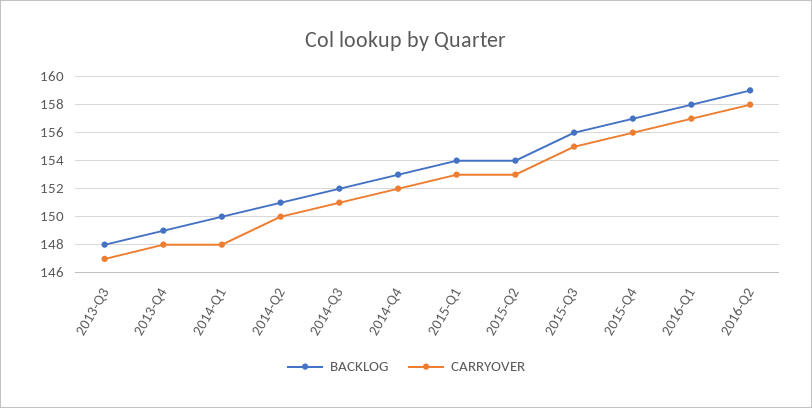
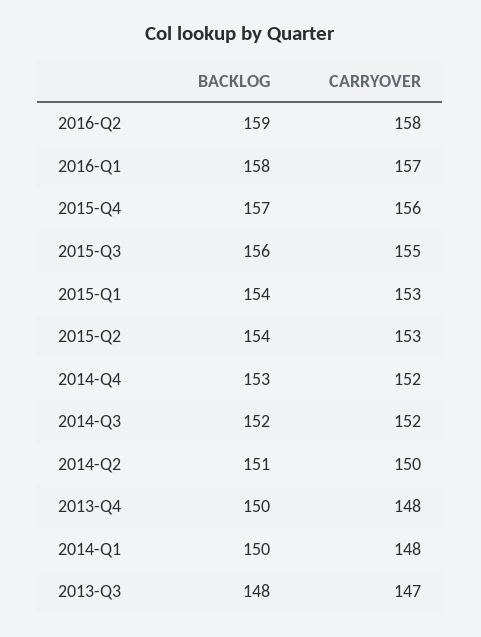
  {
    "BACKLOG": {
      "2013-Q3": 148,
-     "2013-Q4": 149,
+     "2013-Q4": 150,
      "2014-Q1": 150,
      "2014-Q2": 151,
      "2014-Q3": 152,
      "2014-Q4": 153,
      "2015-Q1": 154,
      "2015-Q2": 154,
      "2015-Q3": 156,
      "2015-Q4": 157,
      "2016-Q1": 158,
      "2016-Q2": 159
    },
    "CARRYOVER": {
      "2013-Q3": 147,
      "2013-Q4": 148,
      "2014-Q1": 148,
      "2014-Q2": 150,
-     "2014-Q3": 151,
+     "2014-Q3": 152,
      "2014-Q4": 152,
      "2015-Q1": 153,
      "2015-Q2": 153,
      "2015-Q3": 155,
      "2015-Q4": 156,
      "2016-Q1": 157,
      "2016-Q2": 158
    }
  }

